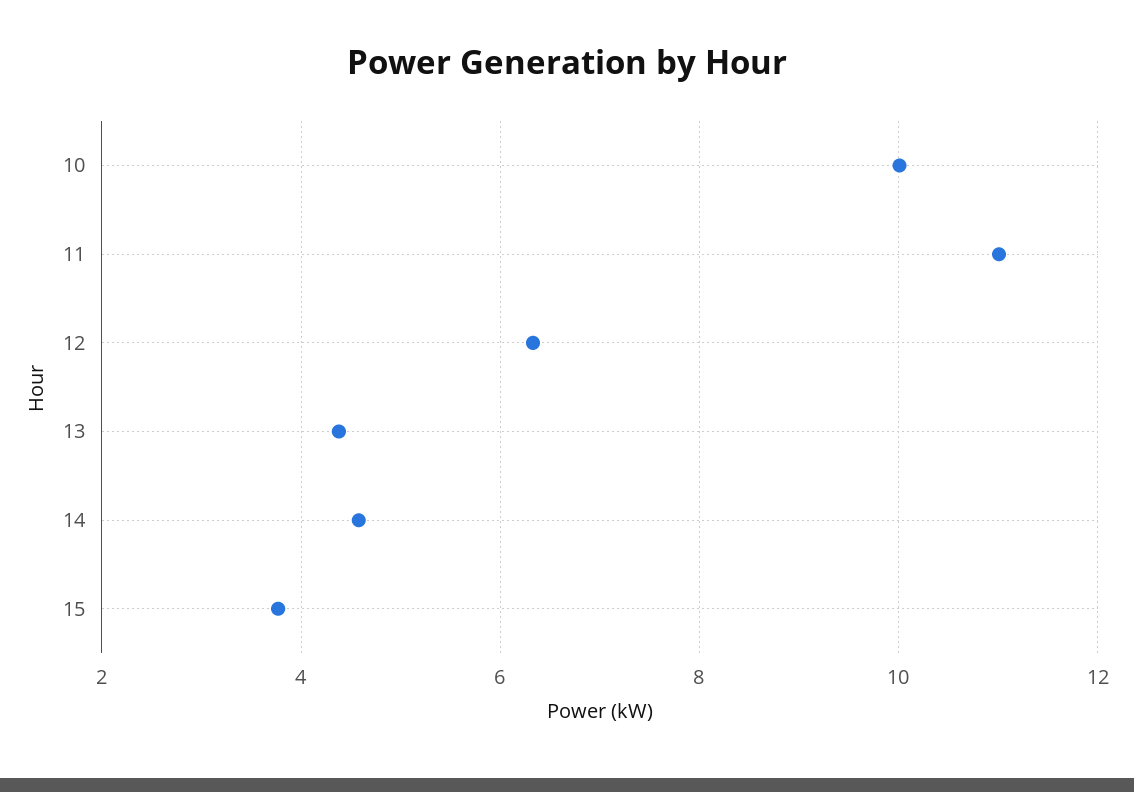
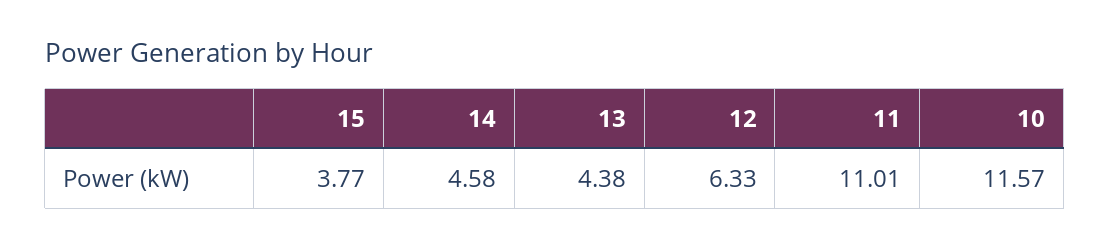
  {
-   "10": 10,
+   "10": 11.57,
    "11": 11.01,
    "12": 6.33,
    "13": 4.38,
    "14": 4.58,
    "15": 3.77
  }

